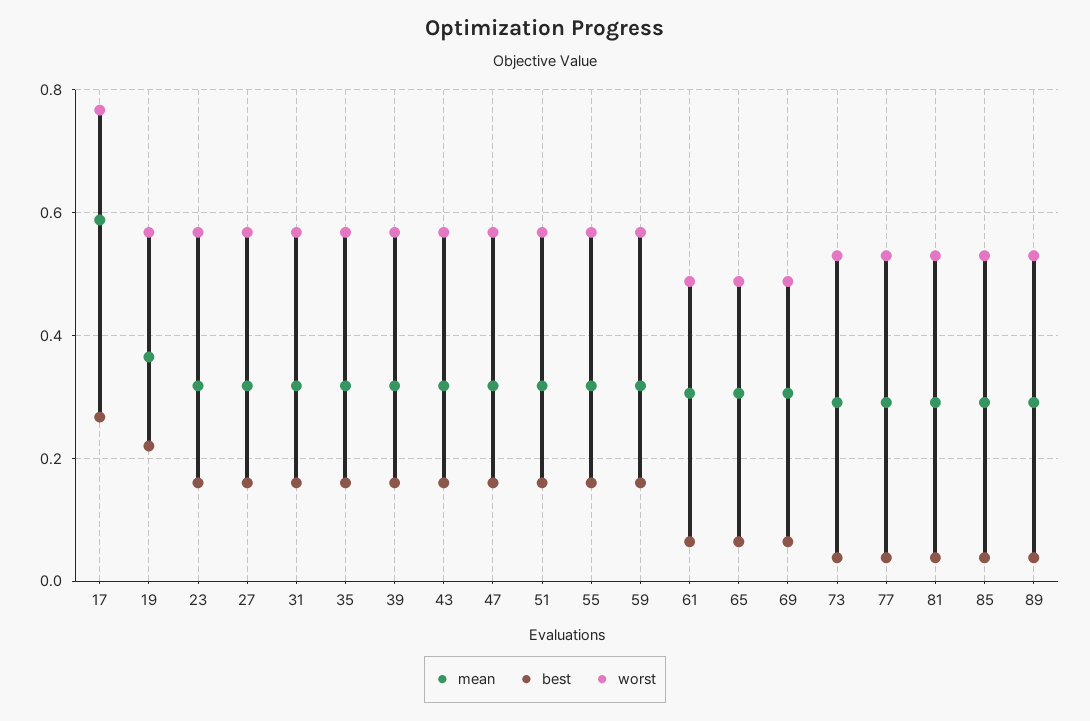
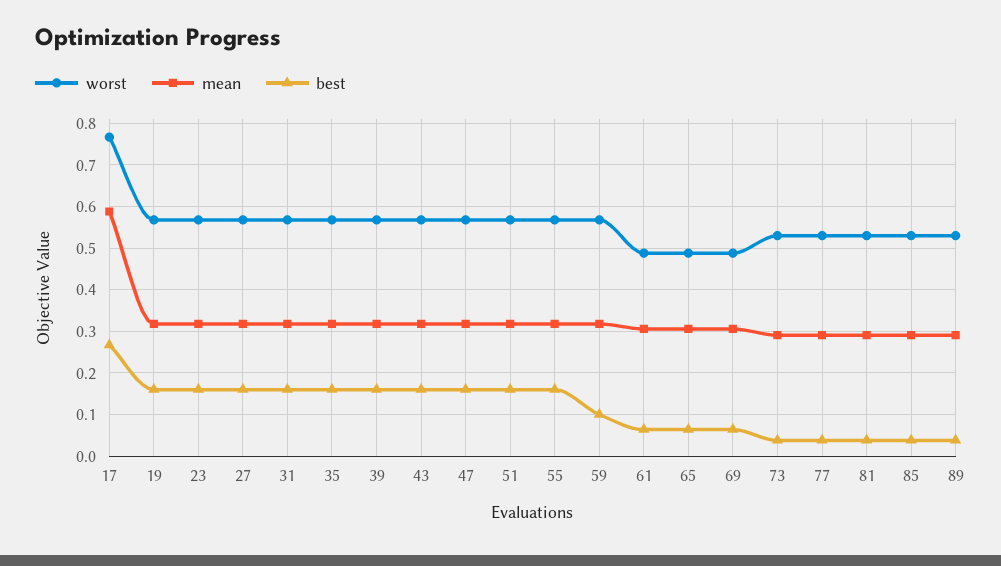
  {
    "mean": {
      "17": 0.58,
-     "19": 0.36,
+     "19": 0.32,
      "23": 0.32,
      "27": 0.32,
      "31": 0.32,
      "35": 0.32,
      "39": 0.32,
      "43": 0.32,
      "47": 0.32,
      "51": 0.32,
      "55": 0.32,
      "59": 0.32,
      "61": 0.3,
      "65": 0.3,
      "69": 0.3,
      "73": 0.3,
      "77": 0.3,
      "81": 0.3,
      "85": 0.3,
      "89": 0.3
    },
    "best": {
      "17": 0.26,
-     "19": 0.22,
+     "19": 0.16,
      "23": 0.16,
      "27": 0.16,
      "31": 0.16,
      "35": 0.16,
      "39": 0.16,
      "43": 0.16,
      "47": 0.16,
      "51": 0.16,
      "55": 0.16,
-     "59": 0.16,
+     "59": 0.1,
      "61": 0.06,
      "65": 0.06,
      "69": 0.06,
      "73": 0.04,
      "77": 0.04,
      "81": 0.04,
      "85": 0.04,
      "89": 0.04
    },
    "worst": {
      "17": 0.76,
      "19": 0.56,
      "23": 0.56,
      "27": 0.56,
      "31": 0.56,
      "35": 0.56,
      "39": 0.56,
      "43": 0.56,
      "47": 0.56,
      "51": 0.56,
      "55": 0.56,
      "59": 0.56,
      "61": 0.48,
      "65": 0.48,
      "69": 0.48,
      "73": 0.54,
      "77": 0.54,
      "81": 0.54,
      "85": 0.54,
      "89": 0.54
    }
  }

